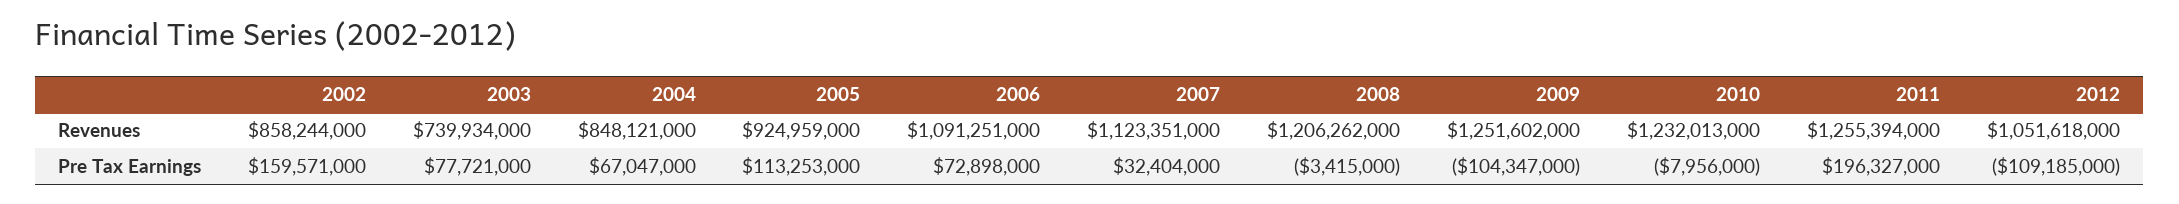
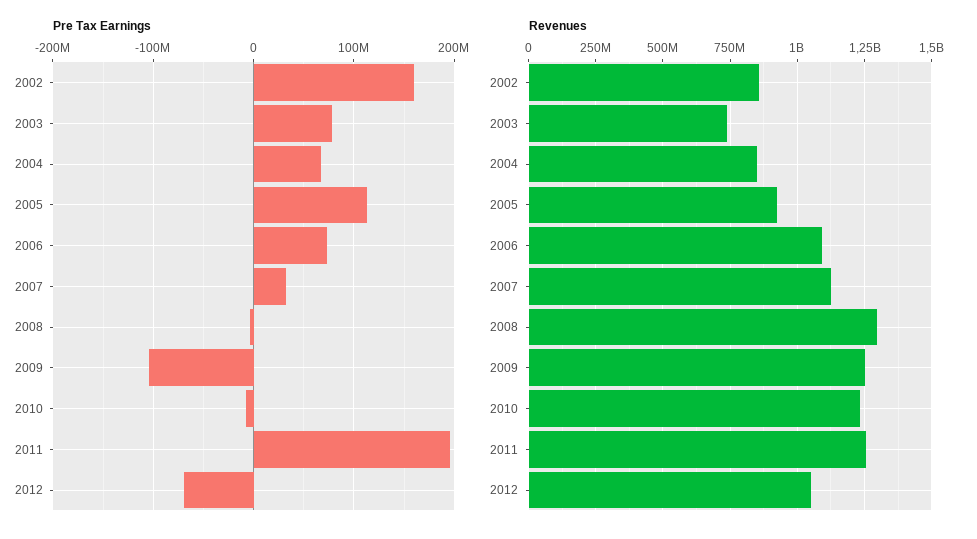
  {
    "Revenues": {
      "2002": 858244000,
      "2003": 739934000,
      "2004": 848121000,
      "2005": 924959000,
      "2006": 1091251000,
      "2007": 1123351000,
-     "2008": 1206262000,
+     "2008": 1300000000,
      "2009": 1251602000,
      "2010": 1232013000,
      "2011": 1255394000,
      "2012": 1051618000
    },
    "Pre Tax Earnings": {
      "2002": 159571000,
      "2003": 77721000,
      "2004": 67047000,
      "2005": 113253000,
      "2006": 72898000,
      "2007": 32404000,
      "2008": -3415000,
      "2009": -104347000,
      "2010": -7956000,
      "2011": 196327000,
-     "2012": -109185000
+     "2012": -70000000
    }
  }

